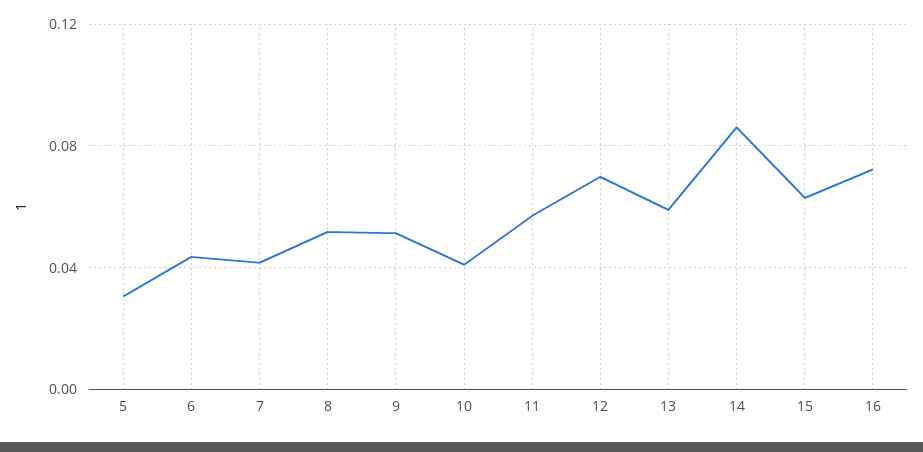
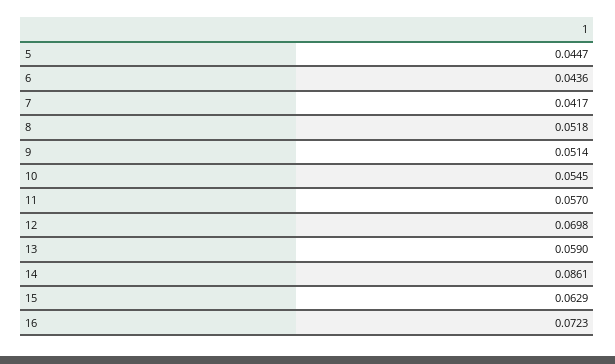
  {
-   "5": 0.03,
+   "5": 0.0447,
    "6": 0.0436,
    "7": 0.0417,
    "8": 0.0518,
    "9": 0.0514,
-   "10": 0.04,
+   "10": 0.0545,
    "11": 0.057,
    "12": 0.0698,
    "13": 0.059,
    "14": 0.0861,
    "15": 0.0629,
    "16": 0.0723
  }

